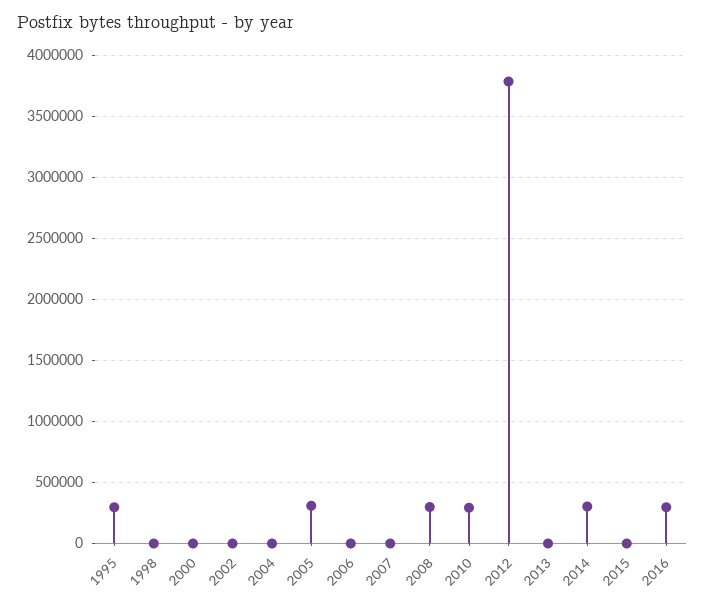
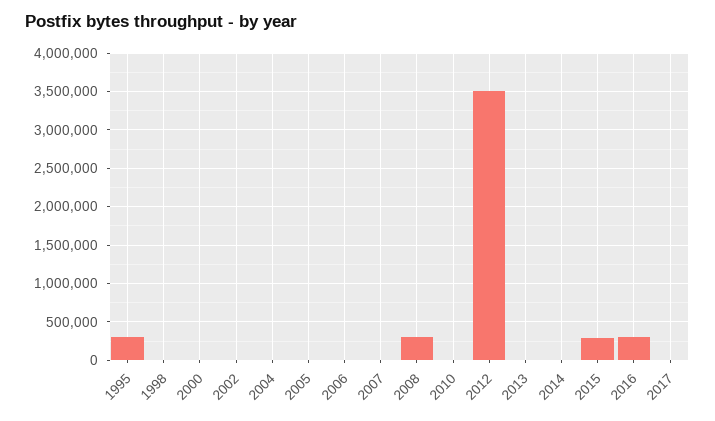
  {
    "1995": 300000,
    "1998": 0,
    "2000": 0,
    "2002": 0,
    "2004": 0,
-   "2005": 300000,
+   "2005": 0,
    "2006": 0,
    "2007": 0,
    "2008": 300000,
-   "2010": 300000,
+   "2010": 0,
-   "2012": 3800000,
+   "2012": 3500000,
    "2013": 0,
-   "2014": 300000,
+   "2014": 0,
-   "2015": 0,
+   "2015": 300000,
-   "2016": 300000
+   "2016": 300000,
+   "2017": 0
  }

